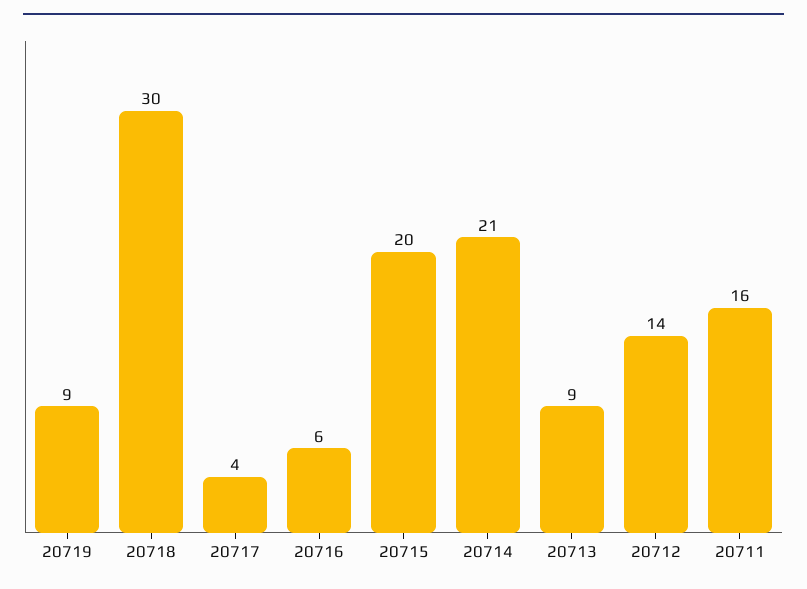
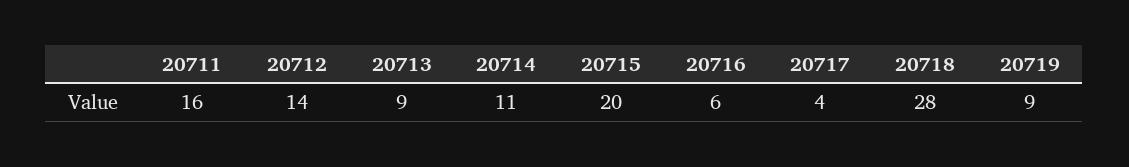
  {
    "20719": 9,
-   "20718": 30,
+   "20718": 28,
    "20717": 4,
    "20716": 6,
    "20715": 20,
-   "20714": 21,
+   "20714": 11,
    "20713": 9,
    "20712": 14,
    "20711": 16
  }

